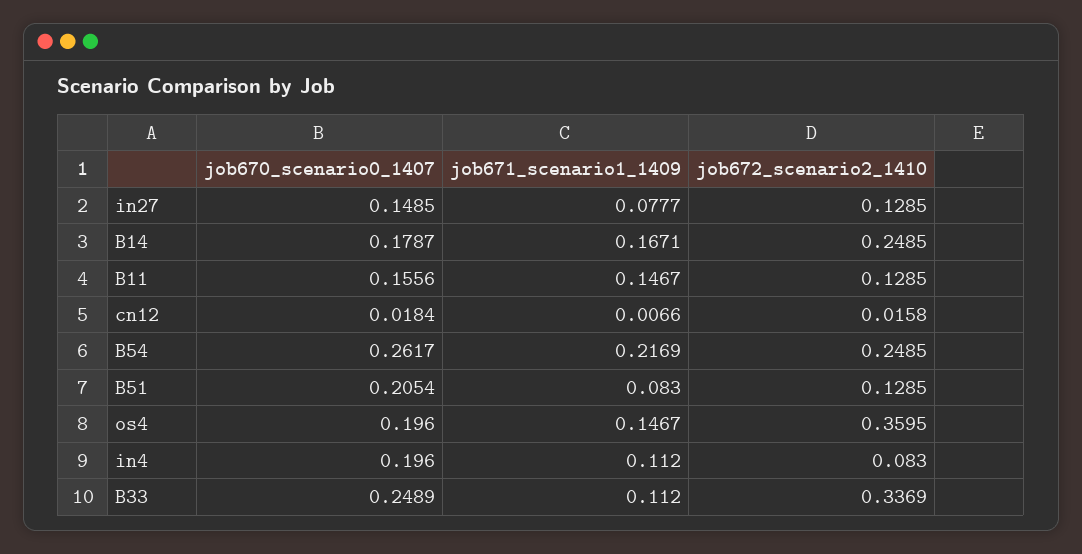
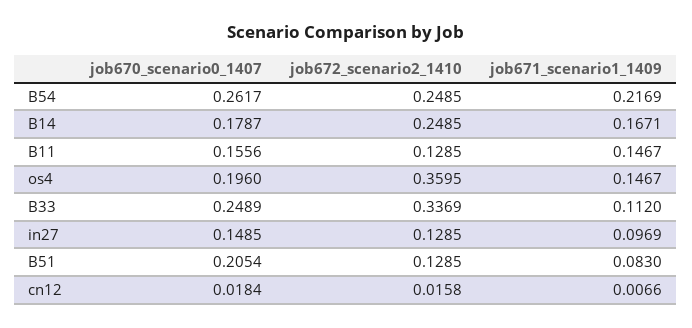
  {
    "job670_scenario0_1407": {
      "in27": 0.1485,
      "B14": 0.1787,
      "B11": 0.1556,
      "cn12": 0.0184,
      "B54": 0.2617,
      "B51": 0.2054,
      "os4": 0.196,
-     "in4": 0.196,
      "B33": 0.2489
    },
    "job671_scenario1_1409": {
-     "in27": 0.0777,
+     "in27": 0.0969,
      "B14": 0.1671,
      "B11": 0.1467,
      "cn12": 0.0066,
      "B54": 0.2169,
      "B51": 0.083,
      "os4": 0.1467,
-     "in4": 0.112,
      "B33": 0.112
    },
    "job672_scenario2_1410": {
      "in27": 0.1285,
      "B14": 0.2485,
      "B11": 0.1285,
      "cn12": 0.0158,
      "B54": 0.2485,
      "B51": 0.1285,
      "os4": 0.3595,
-     "in4": 0.083,
      "B33": 0.3369
    }
  }

